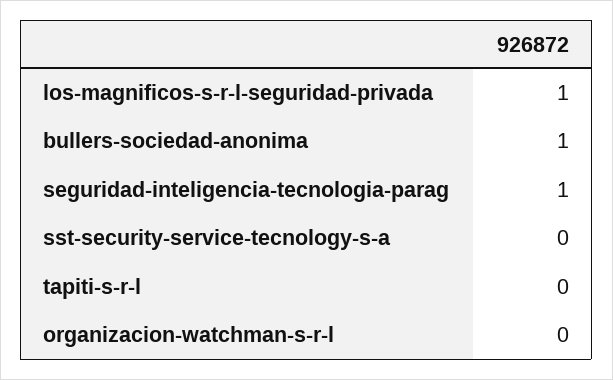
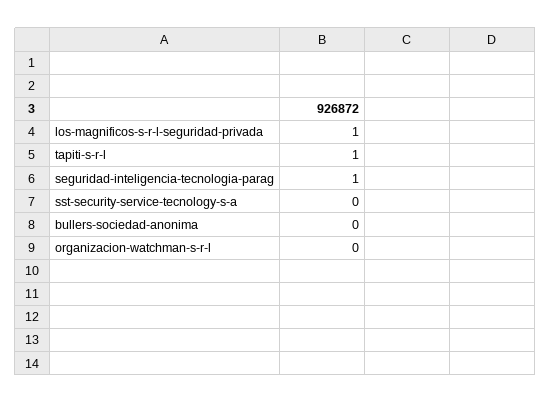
  {
    "los-magnificos-s-r-l-seguridad-privada": 1,
-   "bullers-sociedad-anonima": 1,
+   "bullers-sociedad-anonima": 0,
    "seguridad-inteligencia-tecnologia-parag": 1,
    "sst-security-service-tecnology-s-a": 0,
-   "tapiti-s-r-l": 0,
+   "tapiti-s-r-l": 1,
    "organizacion-watchman-s-r-l": 0
  }

